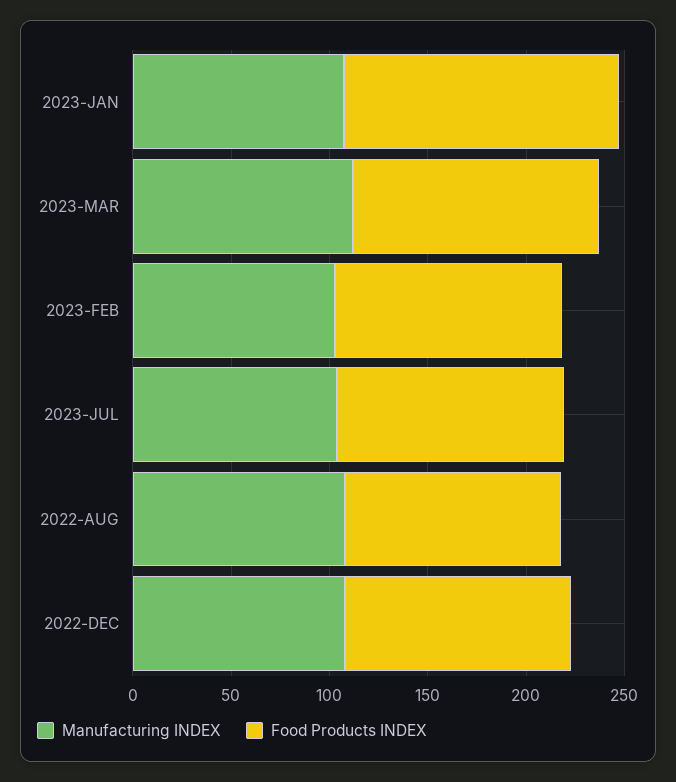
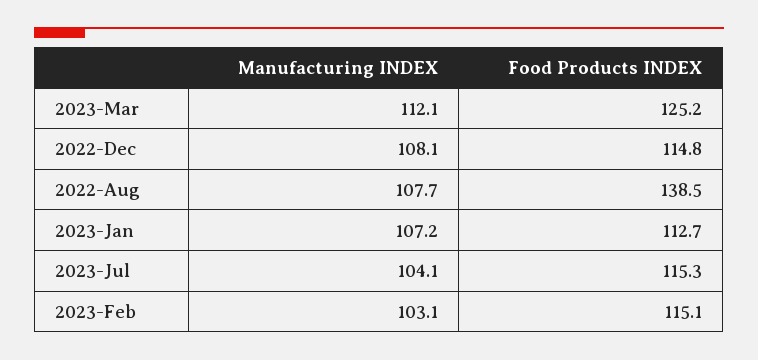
  {
    "Manufacturing INDEX": {
      "2023-JAN": 107.2,
      "2023-MAR": 112.1,
      "2023-FEB": 103.1,
      "2023-JUL": 104.1,
      "2022-AUG": 107.7,
      "2022-DEC": 108.1
    },
    "Food Products INDEX": {
-     "2023-JAN": 140,
+     "2023-JAN": 112.7,
      "2023-MAR": 125.2,
      "2023-FEB": 115.1,
      "2023-JUL": 115.3,
-     "2022-AUG": 110,
+     "2022-AUG": 138.5,
      "2022-DEC": 114.8
    }
  }

